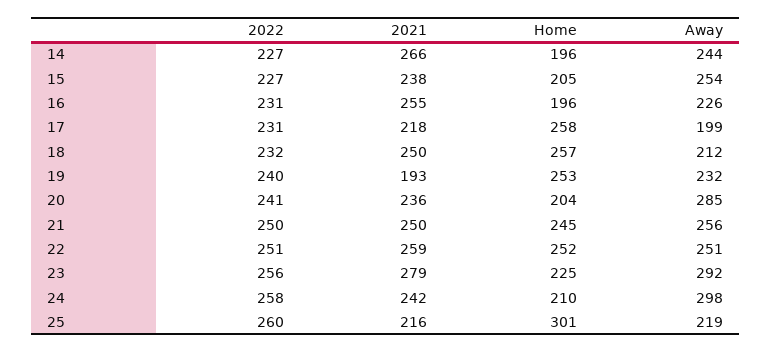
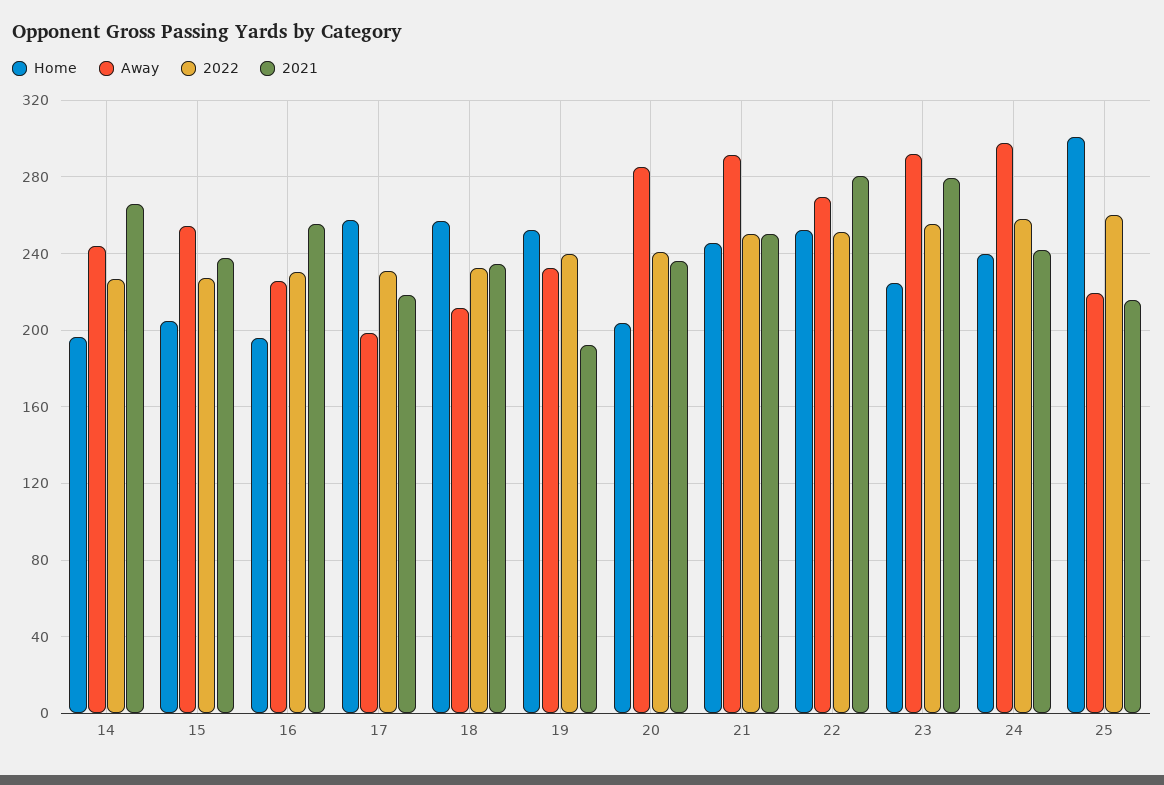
  {
    "2022": {
      "14": 227,
      "15": 227,
      "16": 231,
      "17": 231,
      "18": 232,
      "19": 240,
      "20": 241,
      "21": 250,
      "22": 251,
      "23": 256,
      "24": 258,
      "25": 260
    },
    "2021": {
      "14": 266,
      "15": 238,
      "16": 255,
      "17": 218,
-     "18": 250,
+     "18": 235,
      "19": 193,
      "20": 236,
      "21": 250,
-     "22": 259,
+     "22": 280,
      "23": 279,
      "24": 242,
      "25": 216
    },
    "Home": {
      "14": 196,
      "15": 205,
      "16": 196,
      "17": 258,
      "18": 257,
      "19": 253,
      "20": 204,
      "21": 245,
      "22": 252,
      "23": 225,
-     "24": 210,
+     "24": 240,
      "25": 301
    },
    "Away": {
      "14": 244,
      "15": 254,
      "16": 226,
      "17": 199,
      "18": 212,
      "19": 232,
      "20": 285,
-     "21": 256,
+     "21": 290,
-     "22": 251,
+     "22": 270,
      "23": 292,
      "24": 298,
      "25": 219
    }
  }

